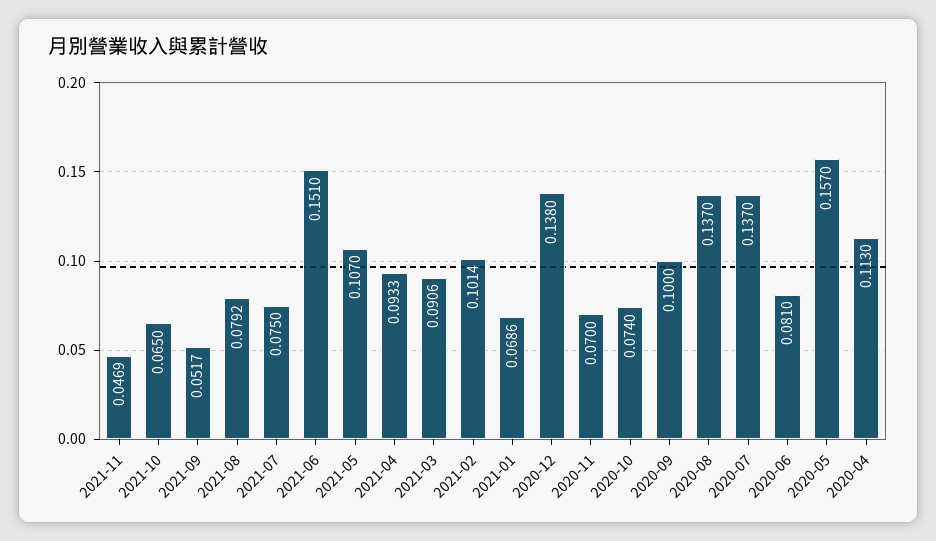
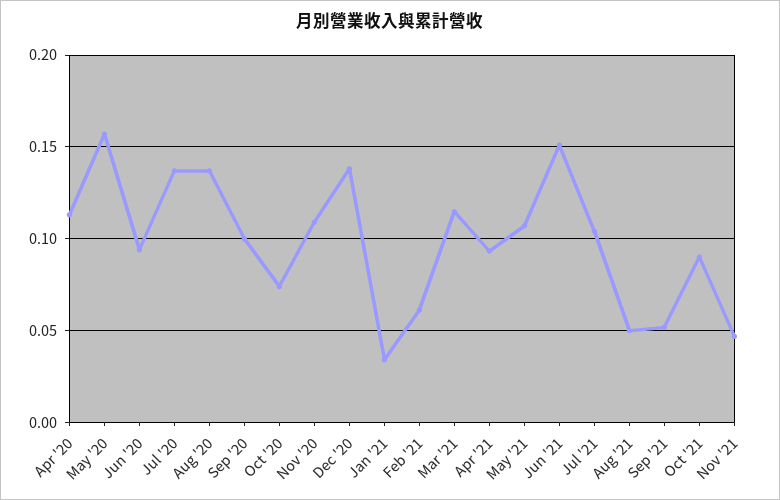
  {
    "2021-11": 0.0469,
-   "2021-10": 0.065,
+   "2021-10": 0.09,
    "2021-09": 0.0517,
-   "2021-08": 0.0792,
+   "2021-08": 0.05,
-   "2021-07": 0.075,
+   "2021-07": 0.105,
    "2021-06": 0.151,
    "2021-05": 0.107,
    "2021-04": 0.0933,
-   "2021-03": 0.0906,
+   "2021-03": 0.115,
-   "2021-02": 0.1014,
+   "2021-02": 0.06,
-   "2021-01": 0.0686,
+   "2021-01": 0.035,
    "2020-12": 0.138,
-   "2020-11": 0.07,
+   "2020-11": 0.11,
    "2020-10": 0.074,
    "2020-09": 0.1,
    "2020-08": 0.137,
    "2020-07": 0.137,
-   "2020-06": 0.081,
+   "2020-06": 0.095,
    "2020-05": 0.157,
    "2020-04": 0.113
  }

